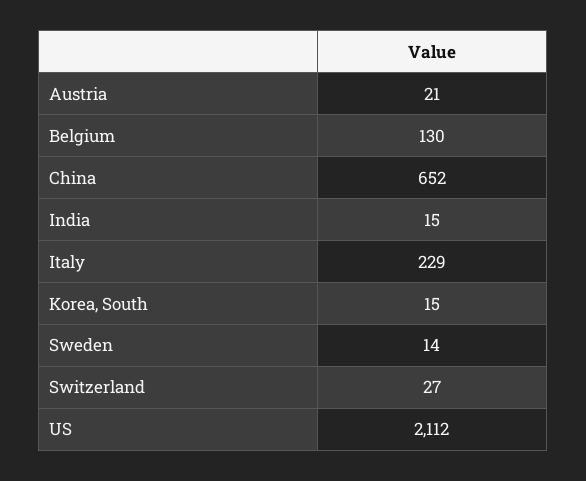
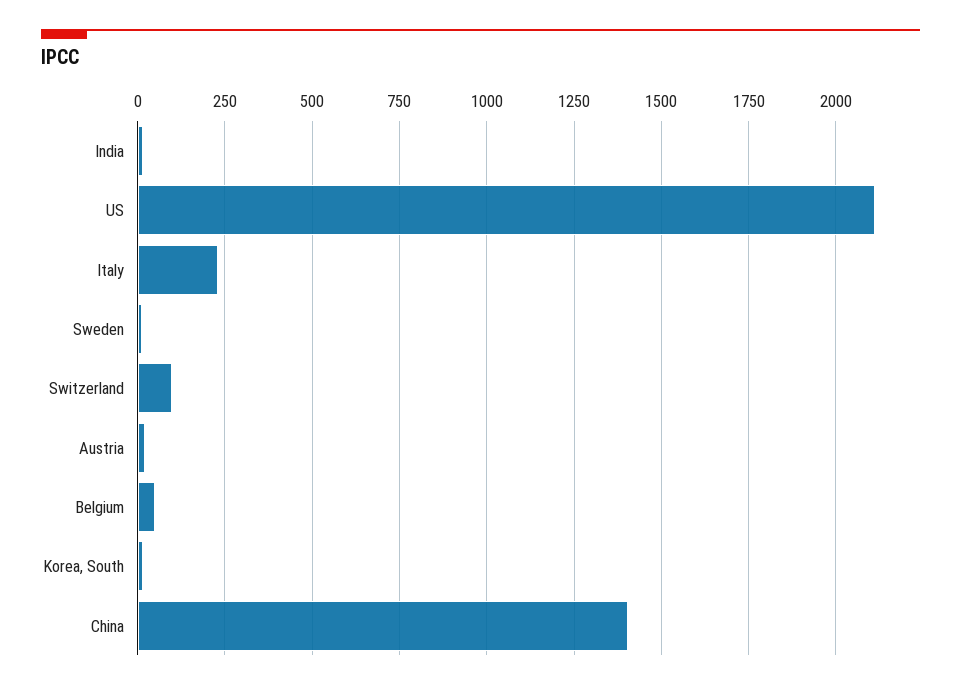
  {
    "Austria": 21,
-   "Belgium": 130,
+   "Belgium": 50,
-   "China": 652,
+   "China": 1400,
    "India": 15,
    "Italy": 229,
    "Korea, South": 15,
    "Sweden": 14,
-   "Switzerland": 27,
+   "Switzerland": 100,
    "US": 2112
  }

